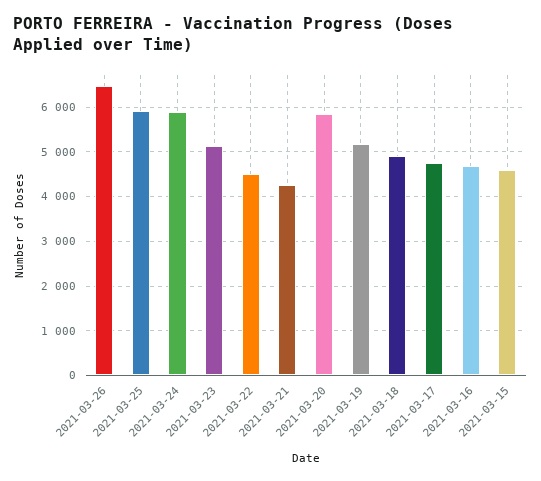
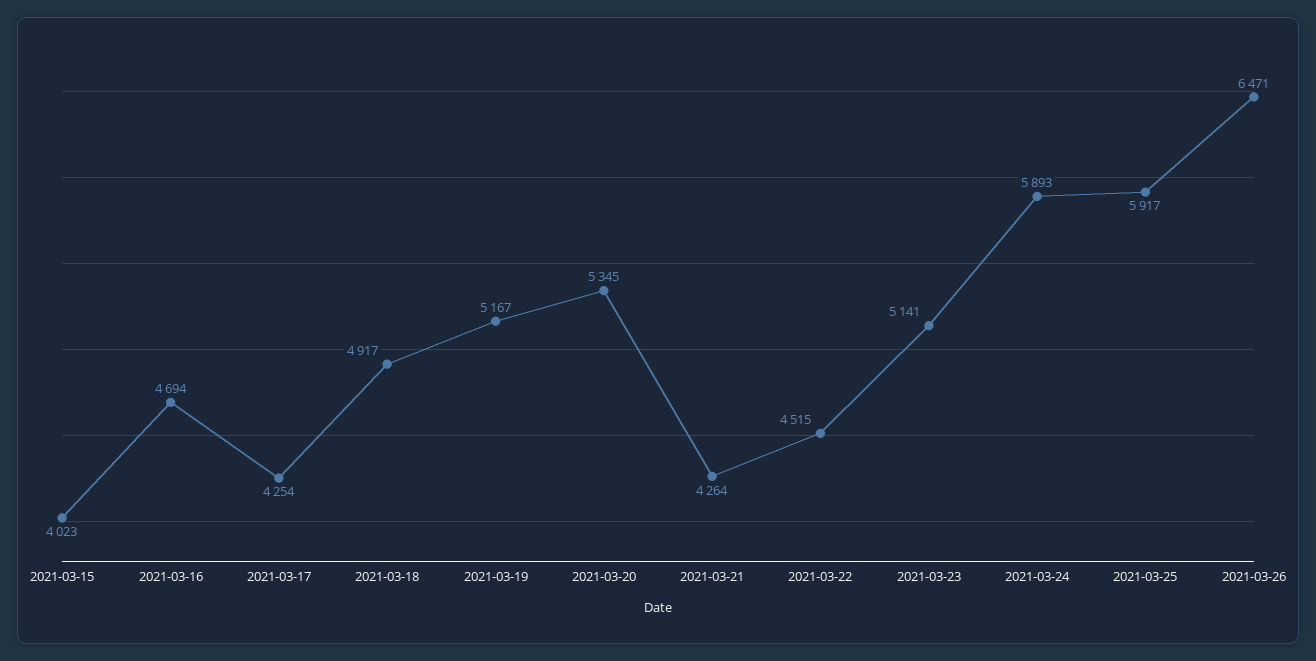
  {
    "2021-03-26": 6471,
    "2021-03-25": 5917,
    "2021-03-24": 5893,
    "2021-03-23": 5141,
    "2021-03-22": 4515,
    "2021-03-21": 4264,
-   "2021-03-20": 5800,
+   "2021-03-20": 5345,
    "2021-03-19": 5167,
    "2021-03-18": 4917,
-   "2021-03-17": 4800,
+   "2021-03-17": 4254,
    "2021-03-16": 4694,
-   "2021-03-15": 4600
+   "2021-03-15": 4023
  }

